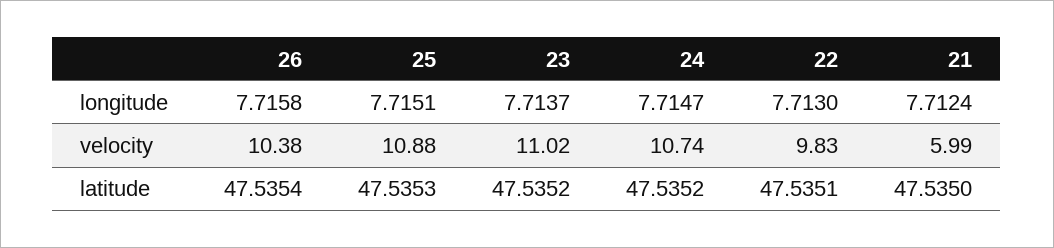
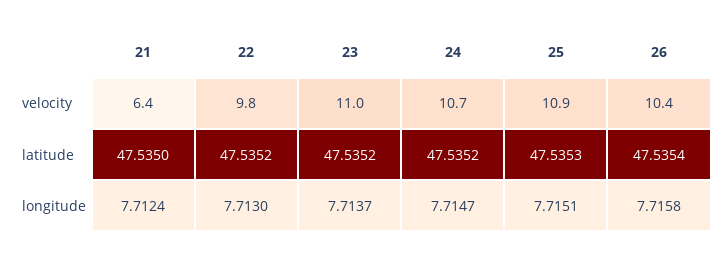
  {
    "26": {
      "longitude": 7.7158,
      "velocity": 10.38,
      "latitude": 47.5354
    },
    "25": {
      "longitude": 7.7151,
      "velocity": 10.88,
      "latitude": 47.5353
    },
    "23": {
      "longitude": 7.7137,
      "velocity": 11.02,
      "latitude": 47.5352
    },
    "24": {
      "longitude": 7.7147,
      "velocity": 10.74,
      "latitude": 47.5352
    },
    "22": {
      "longitude": 7.713,
      "velocity": 9.83,
-     "latitude": 47.5351
+     "latitude": 47.5352
    },
    "21": {
      "longitude": 7.7124,
-     "velocity": 5.99,
+     "velocity": 6.4,
      "latitude": 47.535
    }
  }

